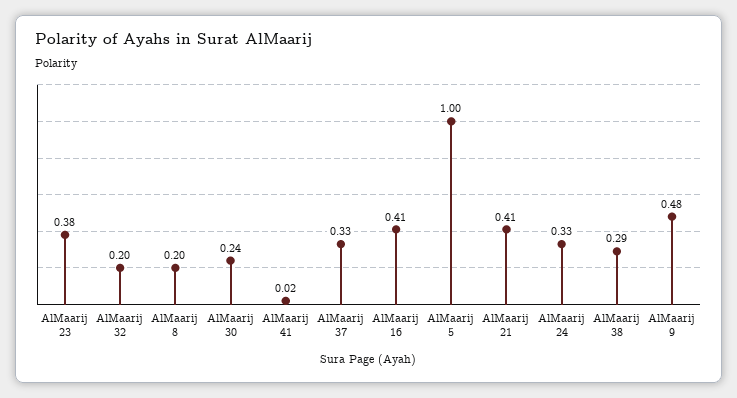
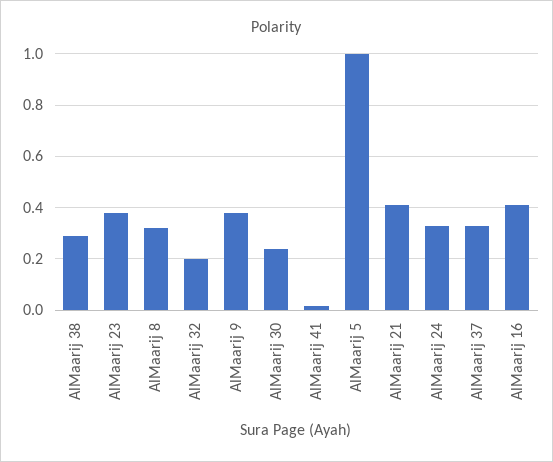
  {
    "AlMaarij 23": 0.38,
    "AlMaarij 32": 0.2,
-   "AlMaarij 8": 0.2,
+   "AlMaarij 8": 0.325,
    "AlMaarij 30": 0.24,
    "AlMaarij 41": 0.02,
    "AlMaarij 37": 0.33,
    "AlMaarij 16": 0.41,
    "AlMaarij 5": 1,
    "AlMaarij 21": 0.41,
    "AlMaarij 24": 0.33,
    "AlMaarij 38": 0.29,
-   "AlMaarij 9": 0.48
+   "AlMaarij 9": 0.375
  }

